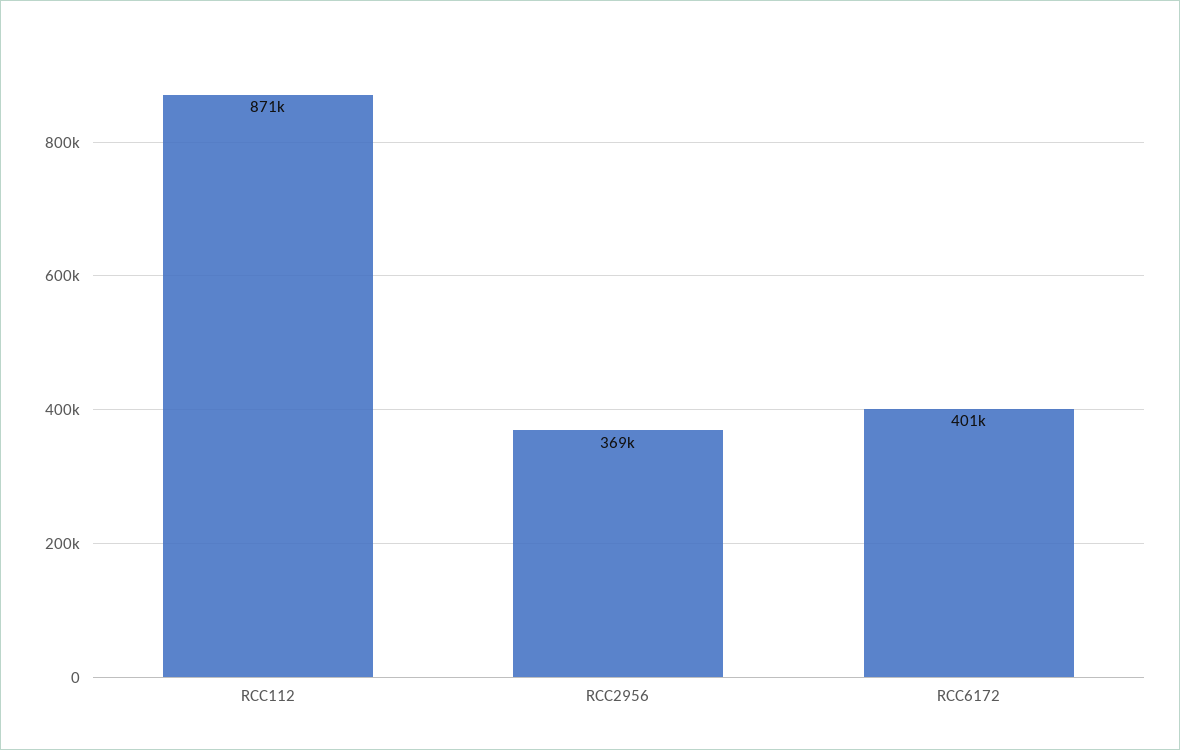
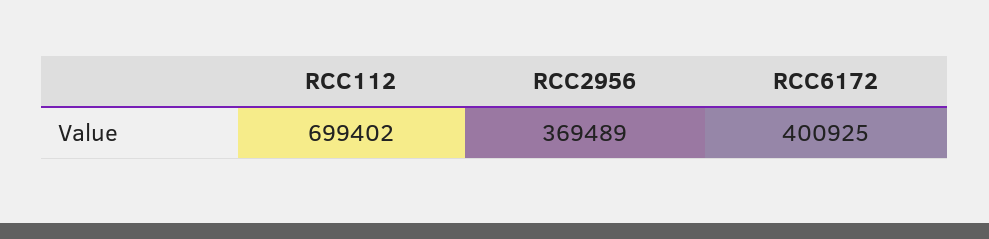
  {
-   "RCC112": 871000,
+   "RCC112": 699402,
    "RCC2956": 369489,
    "RCC6172": 400925
  }

